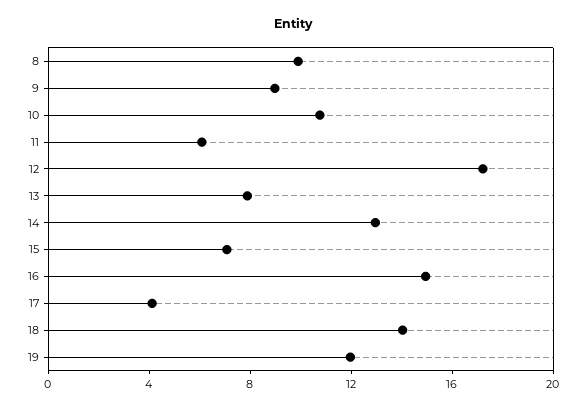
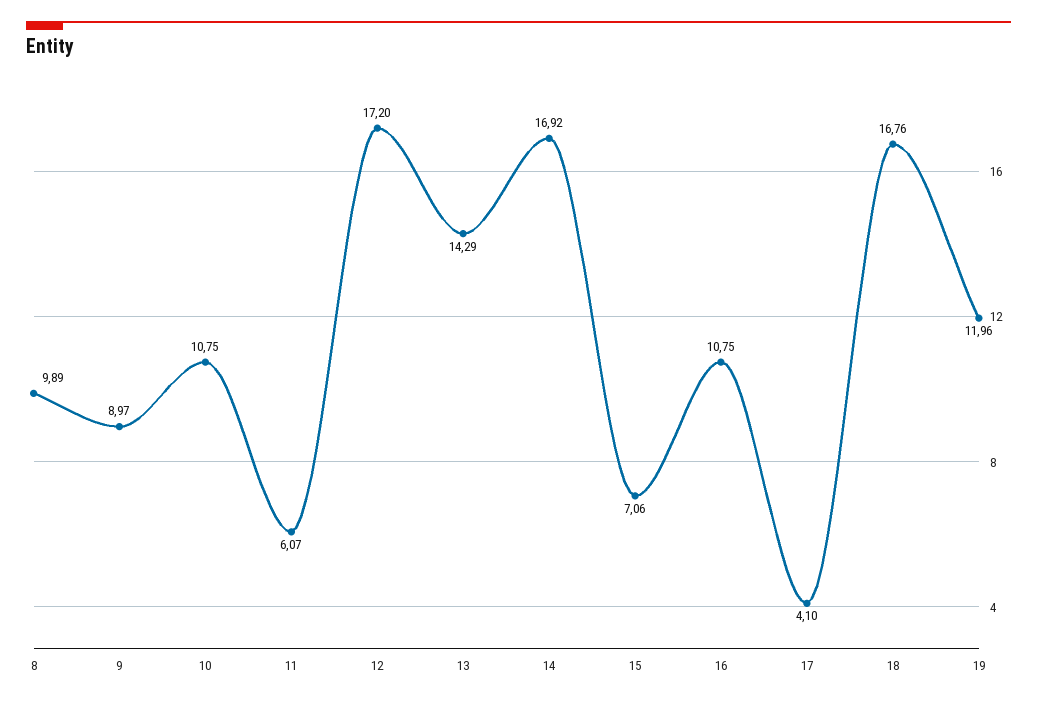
  {
    "8": 9.89,
    "9": 8.97,
    "10": 10.75,
    "11": 6.07,
    "12": 17.2,
-   "13": 8,
+   "13": 14.29,
-   "14": 13,
+   "14": 16.92,
    "15": 7.06,
-   "16": 15,
+   "16": 10.75,
    "17": 4.1,
-   "18": 14,
+   "18": 16.76,
    "19": 11.96
  }

